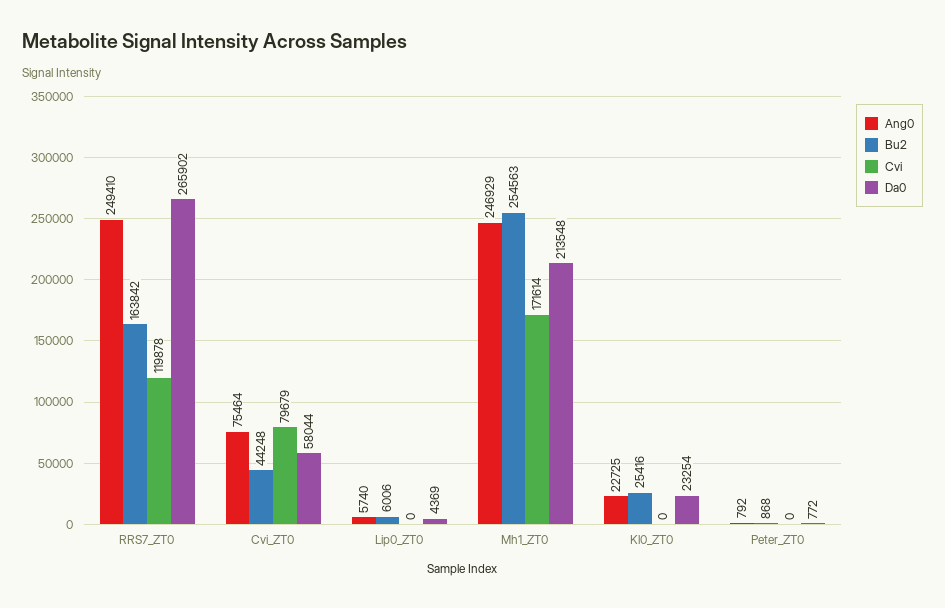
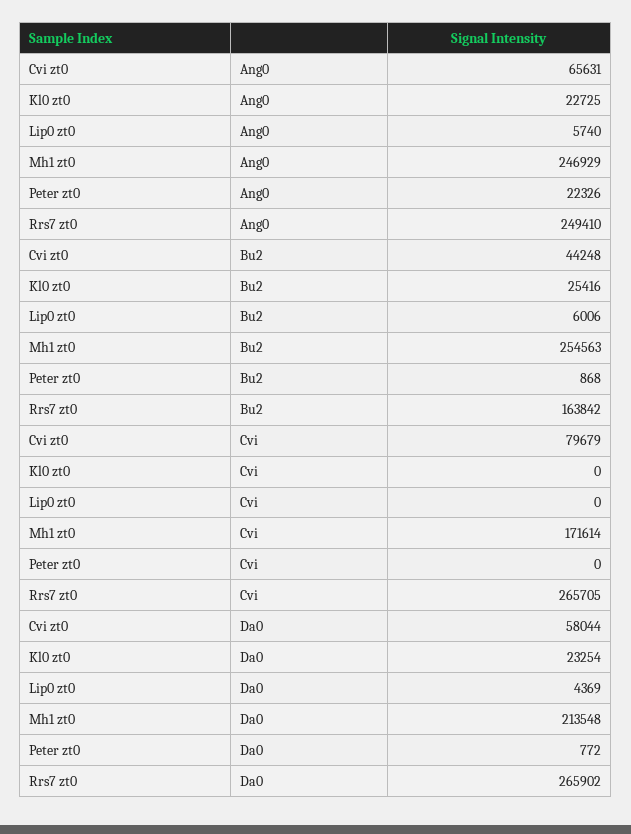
  {
    "Ang0": {
      "RRS7_ZT0": 249410,
-     "Cvi_ZT0": 75464,
+     "Cvi_ZT0": 65631,
      "Lip0_ZT0": 5740,
      "Mh1_ZT0": 246929,
      "Kl0_ZT0": 22725,
-     "Peter_ZT0": 792
+     "Peter_ZT0": 22326
    },
    "Bu2": {
      "RRS7_ZT0": 163842,
      "Cvi_ZT0": 44248,
      "Lip0_ZT0": 6006,
      "Mh1_ZT0": 254563,
      "Kl0_ZT0": 25416,
      "Peter_ZT0": 868
    },
    "Cvi": {
-     "RRS7_ZT0": 119878,
+     "RRS7_ZT0": 265705,
      "Cvi_ZT0": 79679,
      "Lip0_ZT0": 0,
      "Mh1_ZT0": 171614,
      "Kl0_ZT0": 0,
      "Peter_ZT0": 0
    },
    "Da0": {
      "RRS7_ZT0": 265902,
      "Cvi_ZT0": 58044,
      "Lip0_ZT0": 4369,
      "Mh1_ZT0": 213548,
      "Kl0_ZT0": 23254,
      "Peter_ZT0": 772
    }
  }

